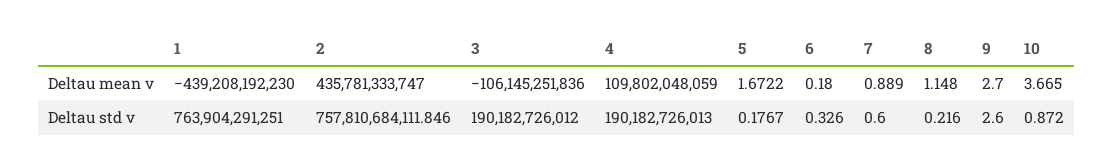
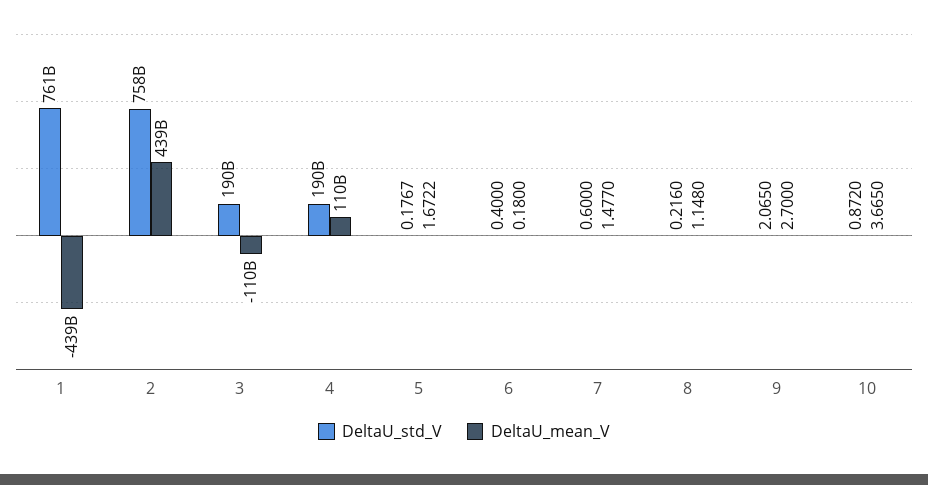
  {
    "Deltau mean v": {
      "1": -439208192230,
-     "2": 435781333747,
+     "2": 439000000000,
-     "3": -106145251836,
+     "3": -110000000000,
      "4": 109802048059,
      "5": 1.6722,
      "6": 0.18,
-     "7": 0.889,
+     "7": 1.477,
      "8": 1.148,
      "9": 2.7,
      "10": 3.665
    },
    "Deltau std v": {
-     "1": 763904291251,
+     "1": 761000000000,
      "2": 757810684111.846,
      "3": 190182726012,
      "4": 190182726013,
      "5": 0.1767,
-     "6": 0.326,
+     "6": 0.4,
      "7": 0.6,
      "8": 0.216,
-     "9": 2.6,
+     "9": 2.065,
      "10": 0.872
    }
  }

